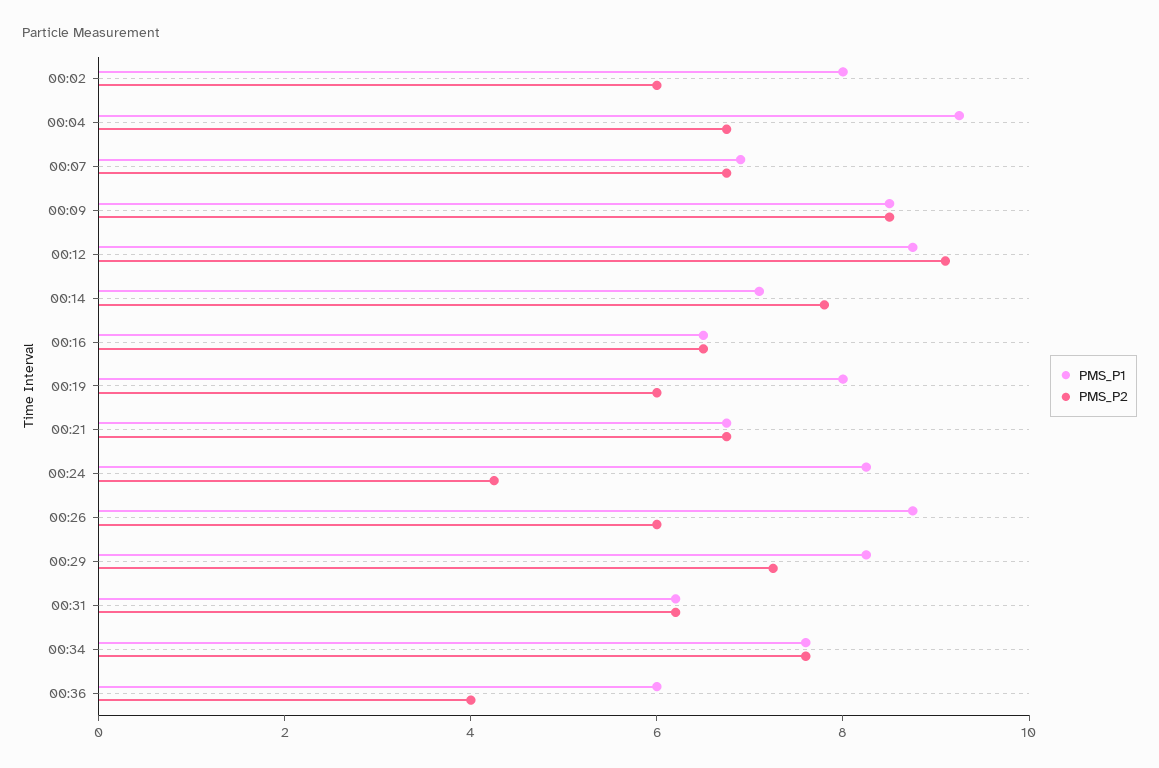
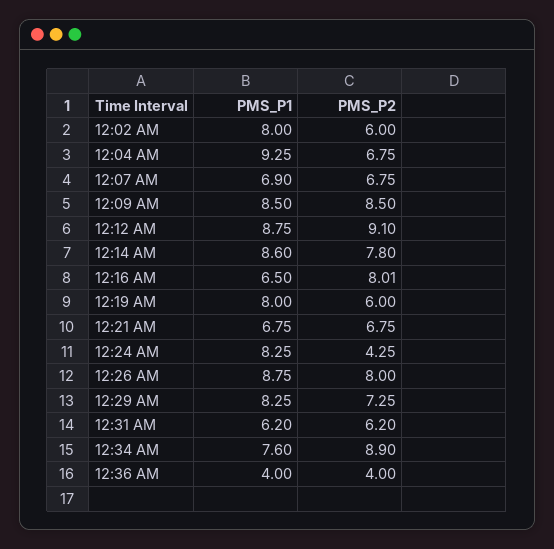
  {
    "PMS_P1": {
      "00:02": 8,
      "00:04": 9.25,
      "00:07": 6.9,
      "00:09": 8.5,
      "00:12": 8.75,
-     "00:14": 7,
+     "00:14": 8.6,
      "00:16": 6.5,
      "00:19": 8,
      "00:21": 6.75,
      "00:24": 8.25,
      "00:26": 8.75,
      "00:29": 8.25,
      "00:31": 6.2,
      "00:34": 7.6,
-     "00:36": 6
+     "00:36": 4
    },
    "PMS_P2": {
      "00:02": 6,
      "00:04": 6.75,
      "00:07": 6.75,
      "00:09": 8.5,
      "00:12": 9.1,
      "00:14": 7.8,
-     "00:16": 6.5,
+     "00:16": 8.01,
      "00:19": 6,
      "00:21": 6.75,
      "00:24": 4.25,
-     "00:26": 6,
+     "00:26": 8,
      "00:29": 7.25,
      "00:31": 6.2,
-     "00:34": 7.5,
+     "00:34": 8.9,
      "00:36": 4
    }
  }

